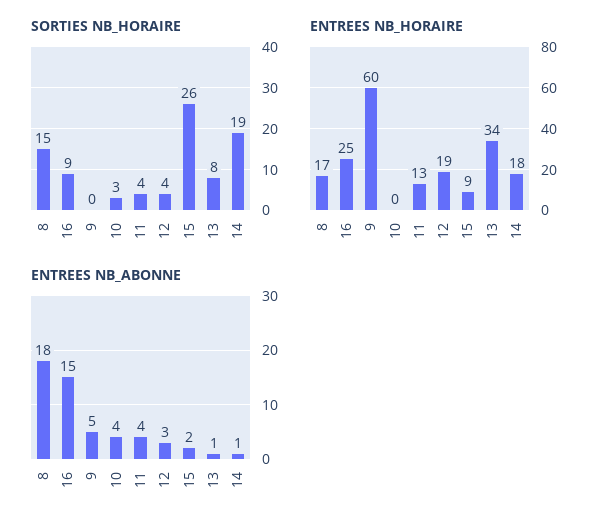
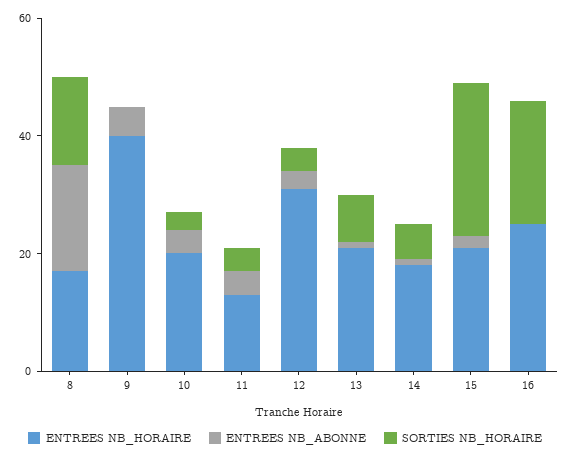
  {
    "SORTIES NB_HORAIRE": {
      "8": 15,
-     "16": 9,
+     "16": 20,
      "9": 0,
      "10": 3,
      "11": 4,
      "12": 4,
      "15": 26,
      "13": 8,
-     "14": 19
+     "14": 5
    },
    "ENTREES NB_HORAIRE": {
      "8": 17,
      "16": 25,
-     "9": 60,
+     "9": 40,
-     "10": 0,
+     "10": 20,
      "11": 13,
-     "12": 19,
+     "12": 30,
-     "15": 9,
+     "15": 20,
-     "13": 34,
+     "13": 20,
      "14": 18
    },
    "ENTREES NB_ABONNE": {
      "8": 18,
-     "16": 15,
+     "16": 0,
      "9": 5,
      "10": 4,
      "11": 4,
      "12": 3,
      "15": 2,
      "13": 1,
      "14": 1
    }
  }

